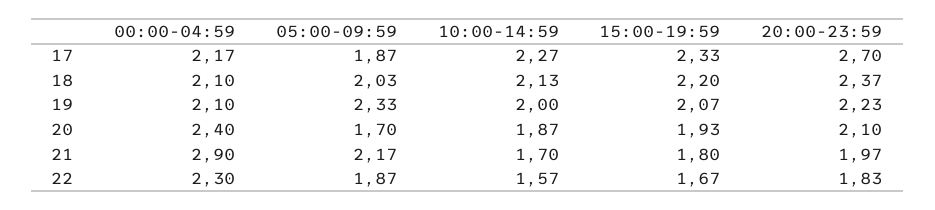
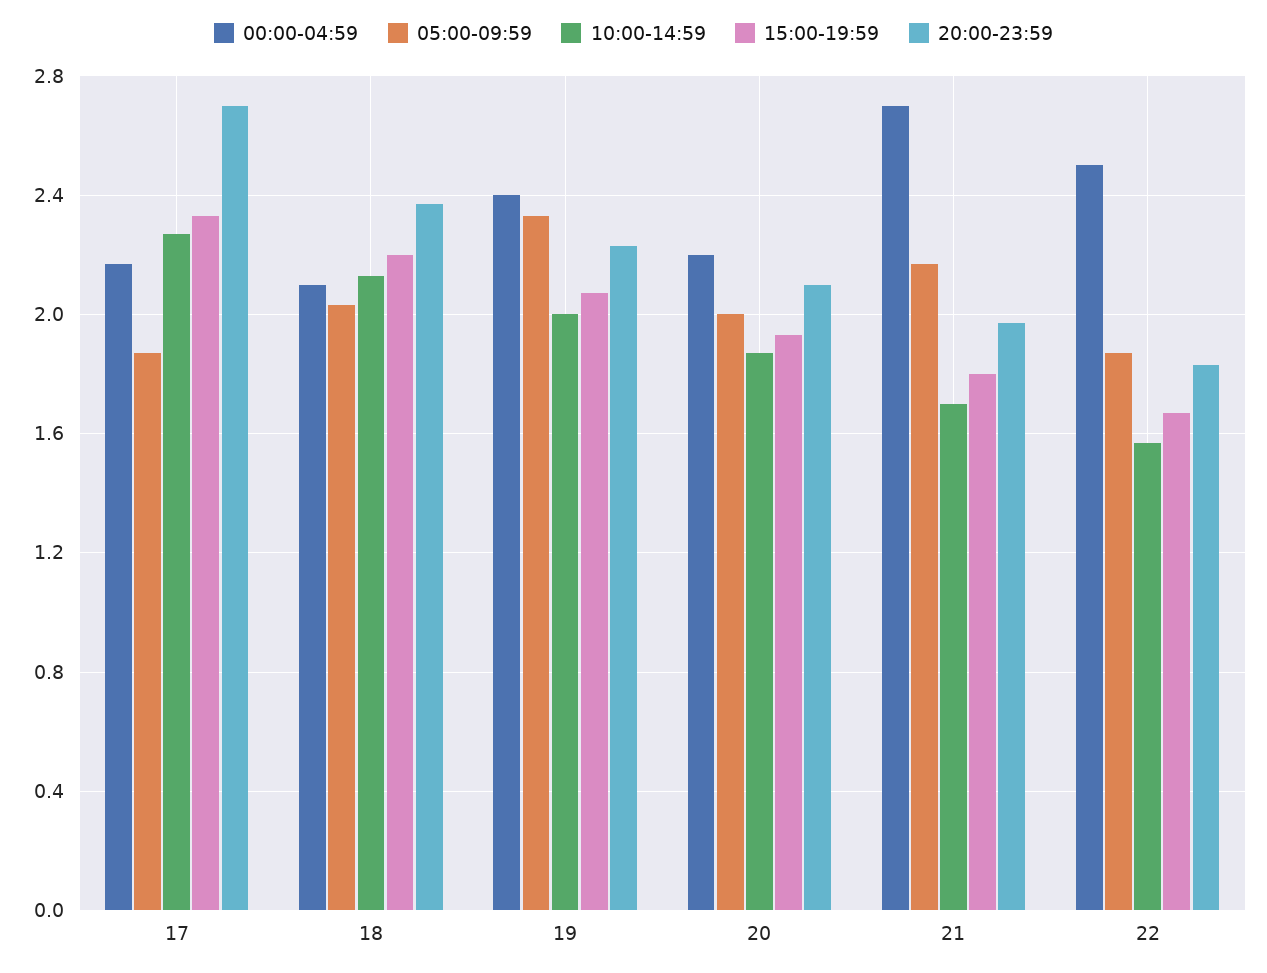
  {
    "00:00-04:59": {
      "17": 2.17,
      "18": 2.1,
-     "19": 2.1,
+     "19": 2.4,
-     "20": 2.4,
+     "20": 2.2,
-     "21": 2.9,
+     "21": 2.7,
-     "22": 2.3
+     "22": 2.5
    },
    "05:00-09:59": {
      "17": 1.87,
      "18": 2.03,
      "19": 2.33,
-     "20": 1.7,
+     "20": 2,
      "21": 2.17,
      "22": 1.87
    },
    "10:00-14:59": {
      "17": 2.27,
      "18": 2.13,
      "19": 2,
      "20": 1.87,
      "21": 1.7,
      "22": 1.57
    },
    "15:00-19:59": {
      "17": 2.33,
      "18": 2.2,
      "19": 2.07,
      "20": 1.93,
      "21": 1.8,
      "22": 1.67
    },
    "20:00-23:59": {
      "17": 2.7,
      "18": 2.37,
      "19": 2.23,
      "20": 2.1,
      "21": 1.97,
      "22": 1.83
    }
  }

